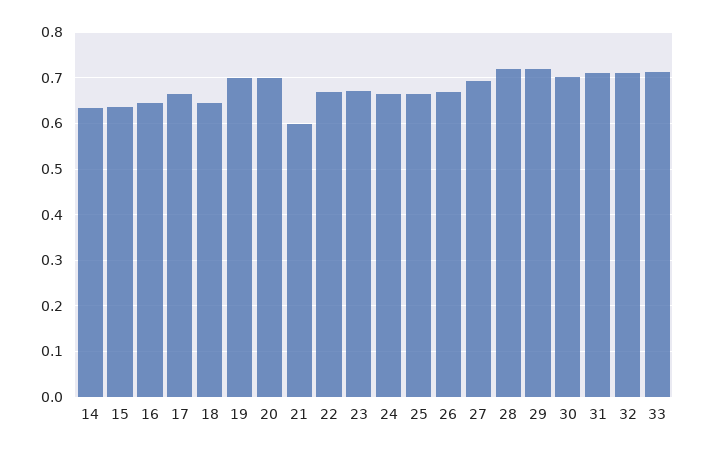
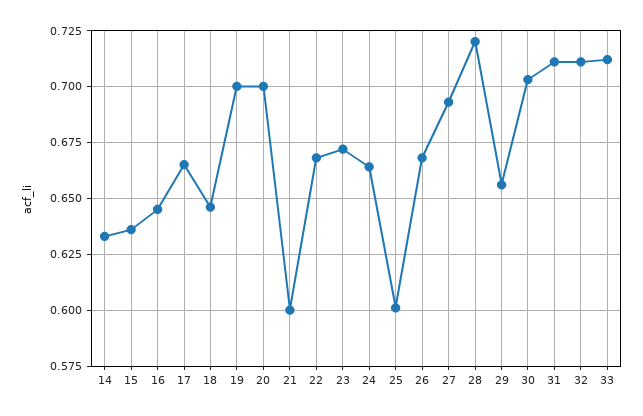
  {
    "14": 0.635,
    "15": 0.635,
    "16": 0.645,
    "17": 0.665,
    "18": 0.645,
    "19": 0.7,
    "20": 0.7,
    "21": 0.6,
    "22": 0.67,
    "23": 0.67,
    "24": 0.665,
-   "25": 0.66,
+   "25": 0.6,
    "26": 0.67,
    "27": 0.695,
    "28": 0.72,
-   "29": 0.72,
+   "29": 0.655,
    "30": 0.705,
    "31": 0.71,
    "32": 0.71,
    "33": 0.71
  }

